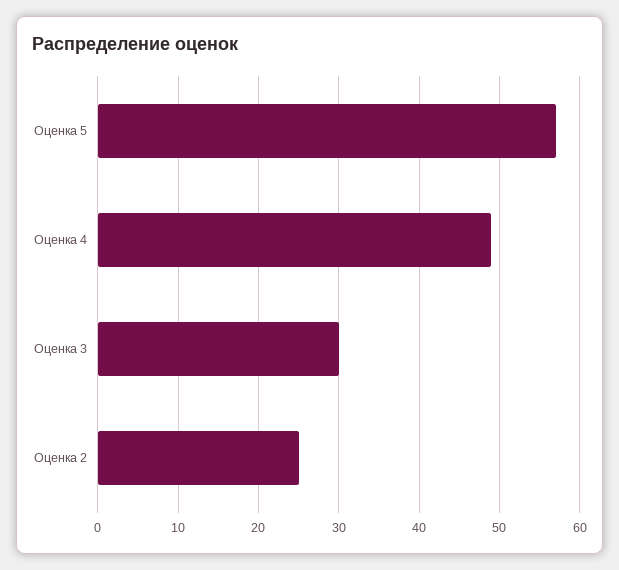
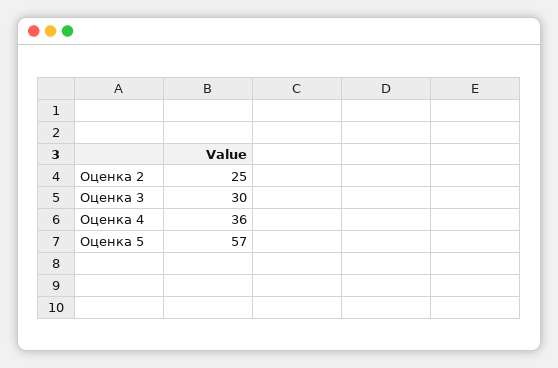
  {
    "Оценка 5": 57,
-   "Оценка 4": 49,
+   "Оценка 4": 36,
    "Оценка 3": 30,
    "Оценка 2": 25
  }

